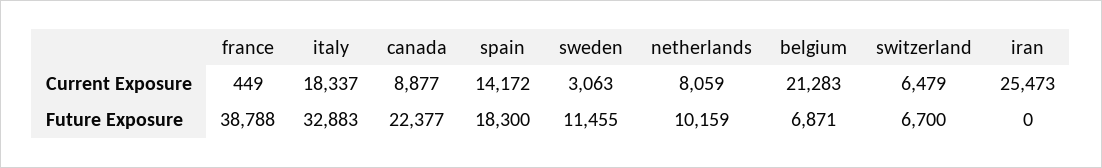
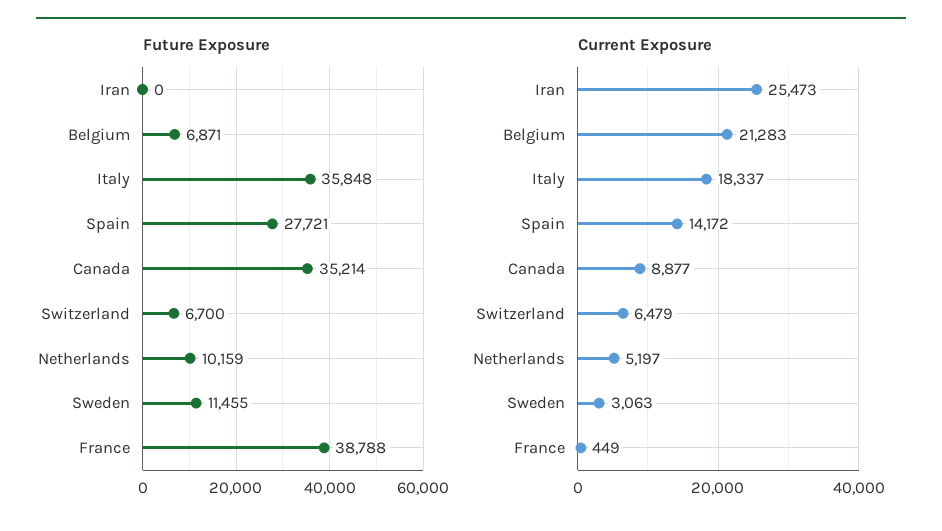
  {
    "Current Exposure": {
      "france": 449,
      "italy": 18337,
      "canada": 8877,
      "spain": 14172,
      "sweden": 3063,
-     "netherlands": 8059,
+     "netherlands": 5197,
      "belgium": 21283,
      "switzerland": 6479,
      "iran": 25473
    },
    "Future Exposure": {
      "france": 38788,
-     "italy": 32883,
+     "italy": 35848,
-     "canada": 22377,
+     "canada": 35214,
-     "spain": 18300,
+     "spain": 27721,
      "sweden": 11455,
      "netherlands": 10159,
      "belgium": 6871,
      "switzerland": 6700,
      "iran": 0
    }
  }

